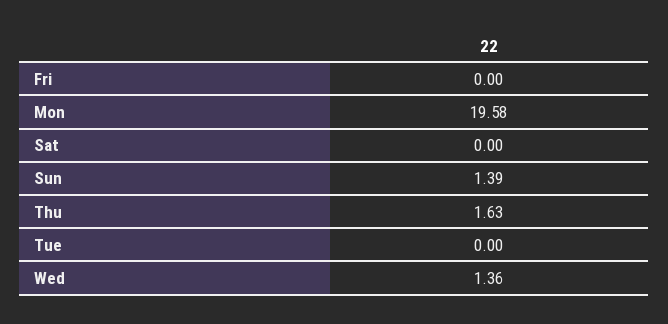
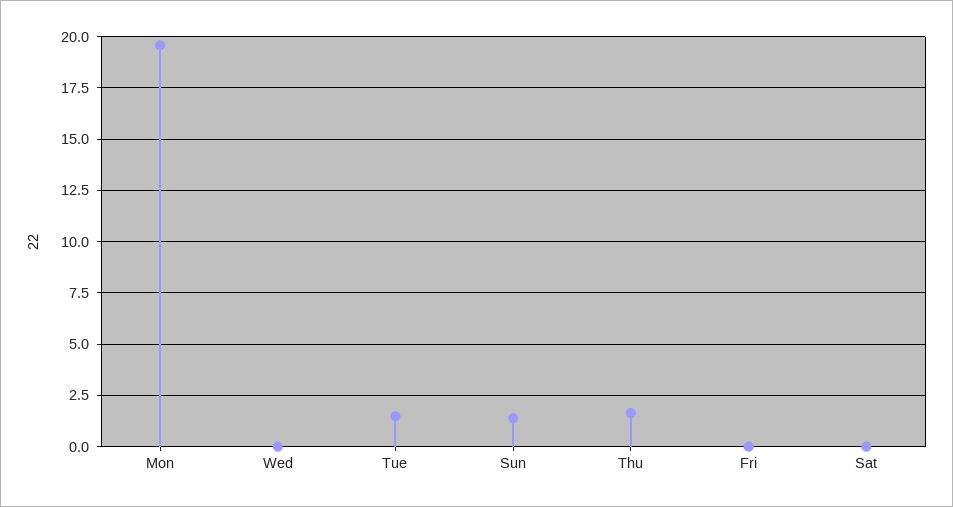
  {
    "Fri": 0,
    "Mon": 19.58,
    "Sat": 0,
    "Sun": 1.39,
    "Thu": 1.63,
-   "Tue": 0,
+   "Tue": 1.5,
-   "Wed": 1.36
+   "Wed": 0
  }

